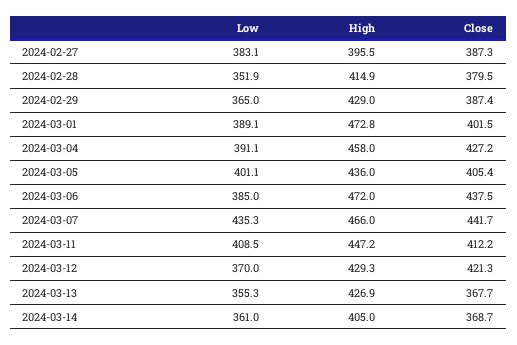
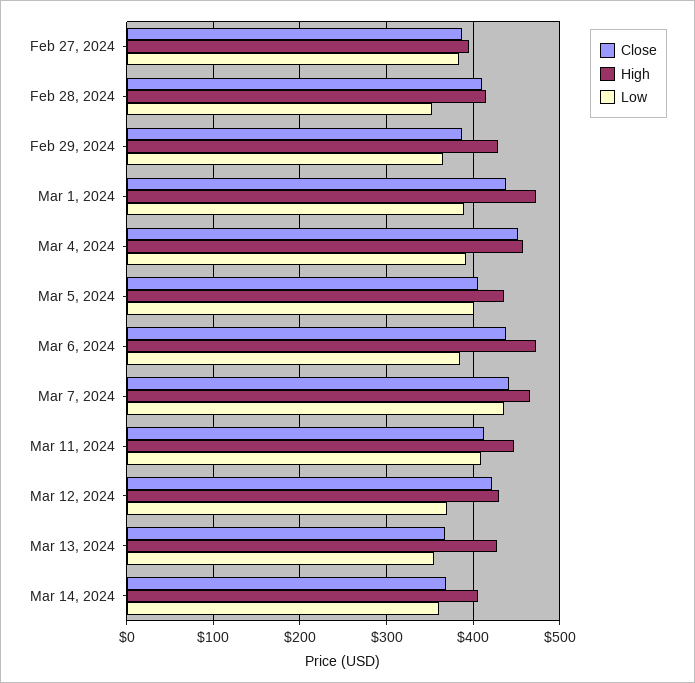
  {
    "Low": {
      "2024-02-27": 383.1,
      "2024-02-28": 351.9,
      "2024-02-29": 365,
      "2024-03-01": 389.1,
      "2024-03-04": 391.1,
      "2024-03-05": 401.1,
      "2024-03-06": 385,
      "2024-03-07": 435.3,
      "2024-03-11": 408.5,
      "2024-03-12": 370,
      "2024-03-13": 355.3,
      "2024-03-14": 361
    },
    "High": {
      "2024-02-27": 395.5,
      "2024-02-28": 414.9,
      "2024-02-29": 429,
      "2024-03-01": 472.8,
      "2024-03-04": 458,
      "2024-03-05": 436,
      "2024-03-06": 472,
      "2024-03-07": 466,
      "2024-03-11": 447.2,
      "2024-03-12": 429.3,
      "2024-03-13": 426.9,
      "2024-03-14": 405
    },
    "Close": {
      "2024-02-27": 387.3,
-     "2024-02-28": 379.5,
+     "2024-02-28": 410,
      "2024-02-29": 387.4,
-     "2024-03-01": 401.5,
+     "2024-03-01": 440,
-     "2024-03-04": 427.2,
+     "2024-03-04": 450,
      "2024-03-05": 405.4,
      "2024-03-06": 437.5,
      "2024-03-07": 441.7,
      "2024-03-11": 412.2,
      "2024-03-12": 421.3,
      "2024-03-13": 367.7,
      "2024-03-14": 368.7
    }
  }

